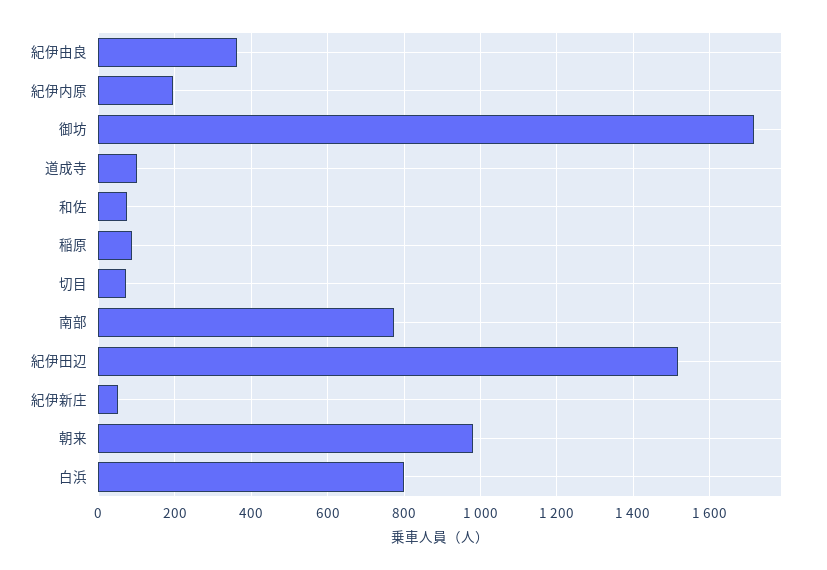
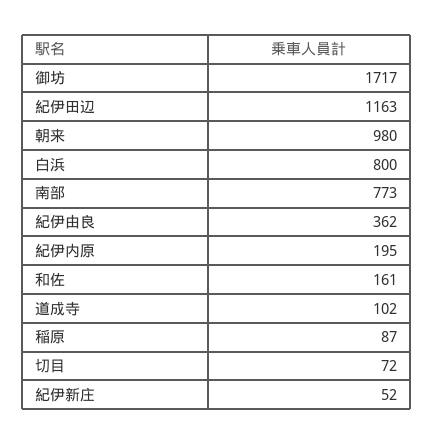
  {
    "紀伊由良": 362,
    "紀伊内原": 195,
    "御坊": 1717,
    "道成寺": 102,
-   "和佐": 80,
+   "和佐": 161,
    "稲原": 87,
    "切目": 72,
    "南部": 773,
-   "紀伊田辺": 1520,
+   "紀伊田辺": 1163,
    "紀伊新庄": 52,
    "朝来": 980,
    "白浜": 800
  }

